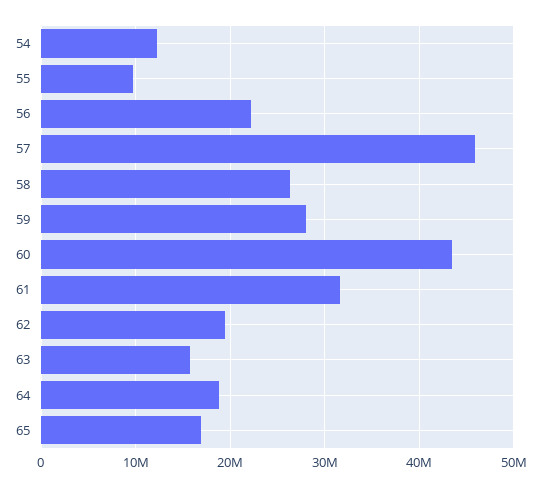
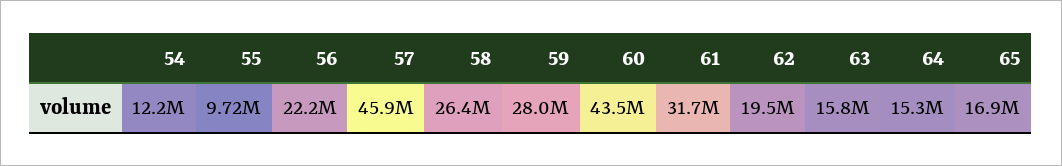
  {
    "54": 12200000,
    "55": 9720000,
    "56": 22200000,
    "57": 45900000,
    "58": 26400000,
    "59": 28000000,
    "60": 43500000,
    "61": 31700000,
    "62": 19500000,
    "63": 15800000,
-   "64": 19000000,
+   "64": 15300000,
    "65": 16900000
  }

